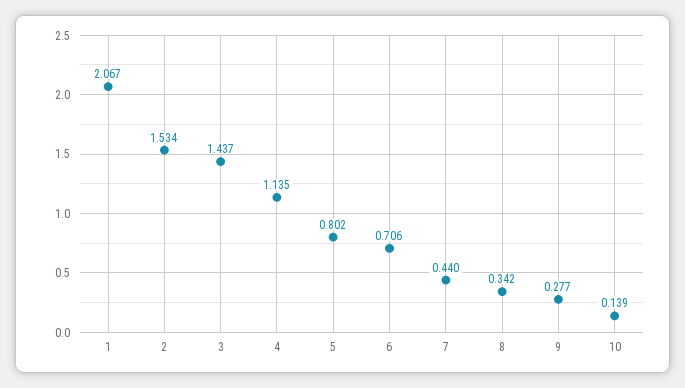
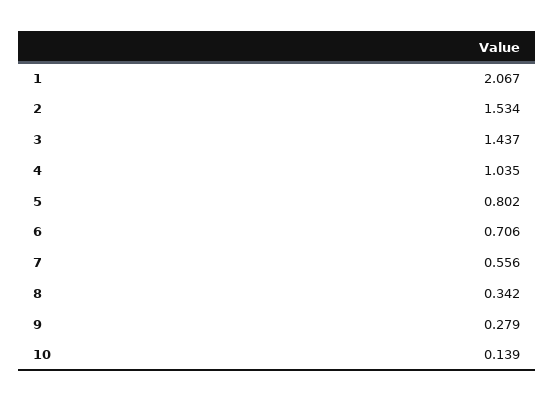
  {
    "1": 2.067,
    "2": 1.534,
    "3": 1.437,
-   "4": 1.135,
+   "4": 1.035,
    "5": 0.802,
    "6": 0.706,
-   "7": 0.44,
+   "7": 0.556,
    "8": 0.342,
-   "9": 0.277,
+   "9": 0.279,
    "10": 0.139
  }

